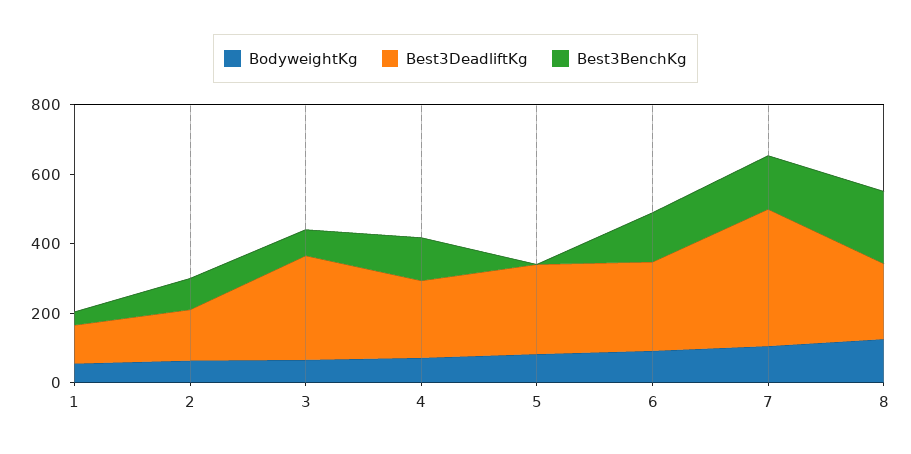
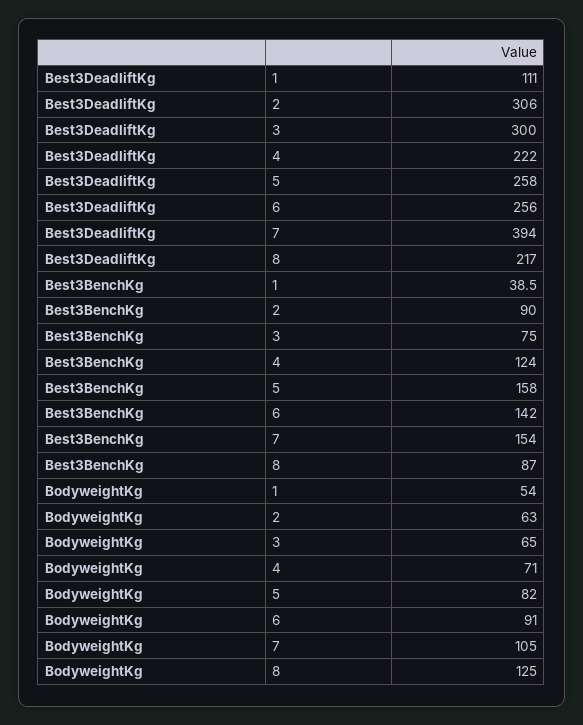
  {
    "BodyweightKg": {
      "1": 54,
      "2": 63,
      "3": 65,
      "4": 71,
      "5": 82,
      "6": 91,
      "7": 105,
      "8": 125
    },
    "Best3DeadliftKg": {
      "1": 111,
-     "2": 150,
+     "2": 306,
      "3": 300,
      "4": 222,
      "5": 258,
      "6": 256,
      "7": 394,
      "8": 217
    },
    "Best3BenchKg": {
      "1": 38.5,
      "2": 90,
      "3": 75,
      "4": 124,
-     "5": 0,
+     "5": 158,
      "6": 142,
      "7": 154,
-     "8": 200
+     "8": 87
    }
  }

